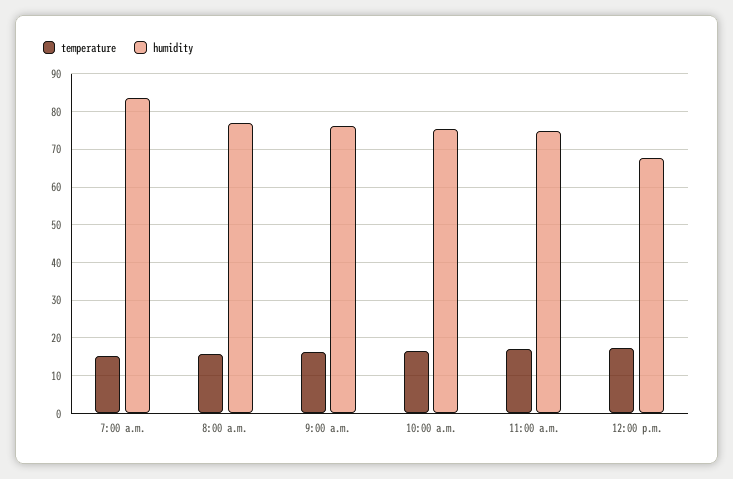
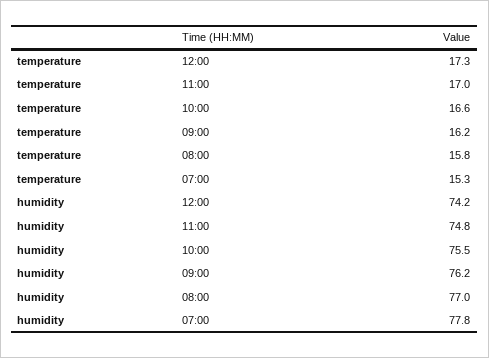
  {
    "temperature": {
      "7:00 a.m.": 15.3,
      "8:00 a.m.": 15.8,
      "9:00 a.m.": 16.2,
      "10:00 a.m.": 16.6,
      "11:00 a.m.": 17,
      "12:00 p.m.": 17.3
    },
    "humidity": {
-     "7:00 a.m.": 84,
+     "7:00 a.m.": 77.8,
      "8:00 a.m.": 77,
      "9:00 a.m.": 76.2,
      "10:00 a.m.": 75.5,
      "11:00 a.m.": 74.8,
-     "12:00 p.m.": 68
+     "12:00 p.m.": 74.2
    }
  }

